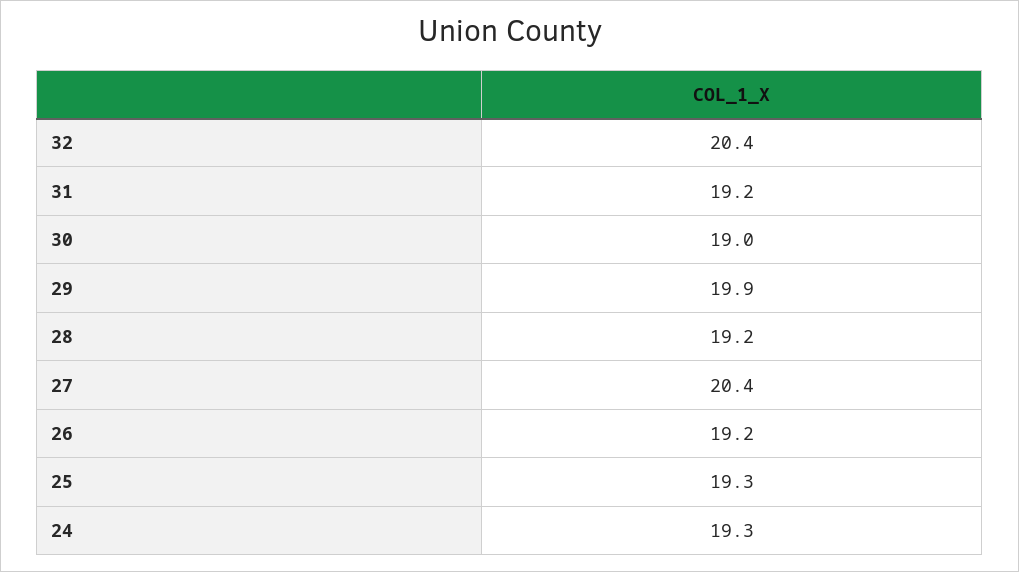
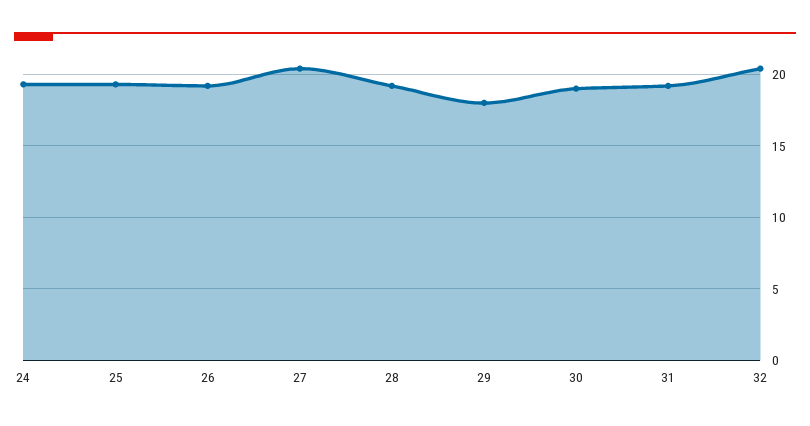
  {
    "32": 20.4,
    "31": 19.2,
    "30": 19,
-   "29": 19.9,
+   "29": 18,
    "28": 19.2,
    "27": 20.4,
    "26": 19.2,
    "25": 19.3,
    "24": 19.3
  }

